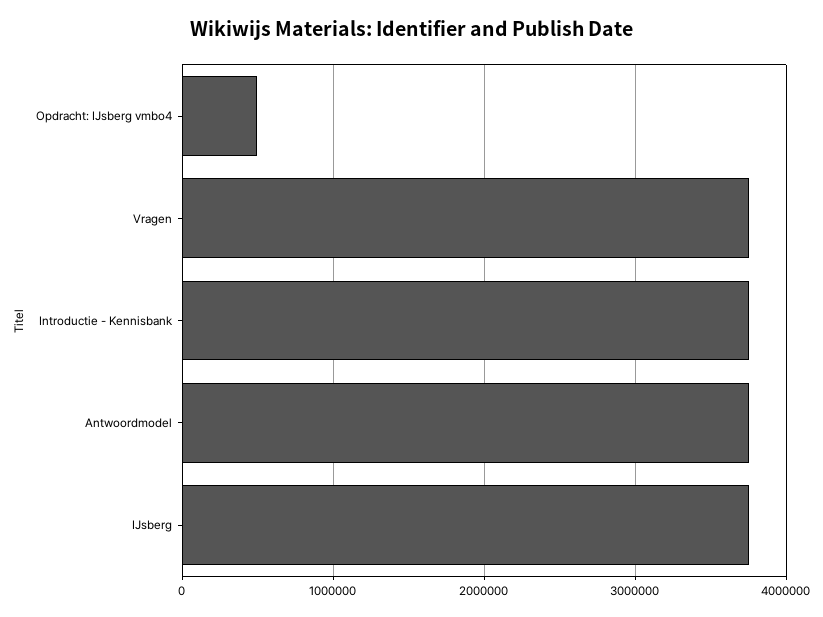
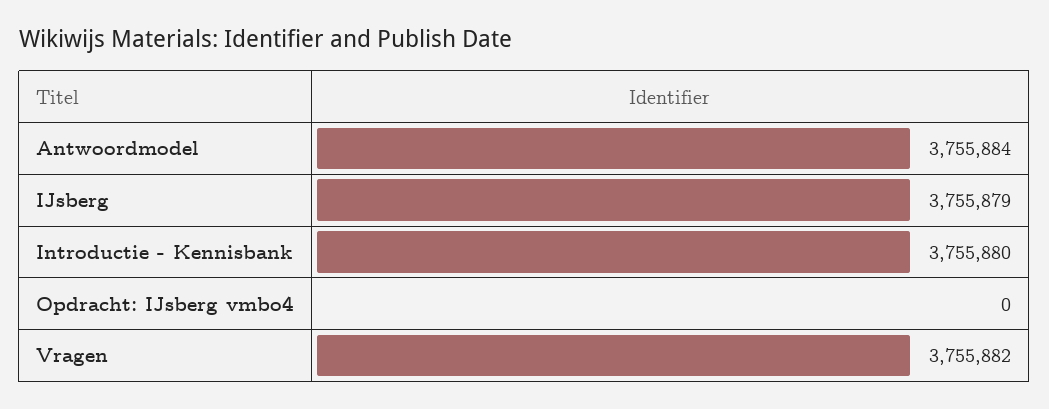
  {
-   "Opdracht: IJsberg vmbo4": 500000,
+   "Opdracht: IJsberg vmbo4": 0,
    "Vragen": 3755882,
    "Introductie - Kennisbank": 3755880,
    "Antwoordmodel": 3755884,
    "IJsberg": 3755879
  }

